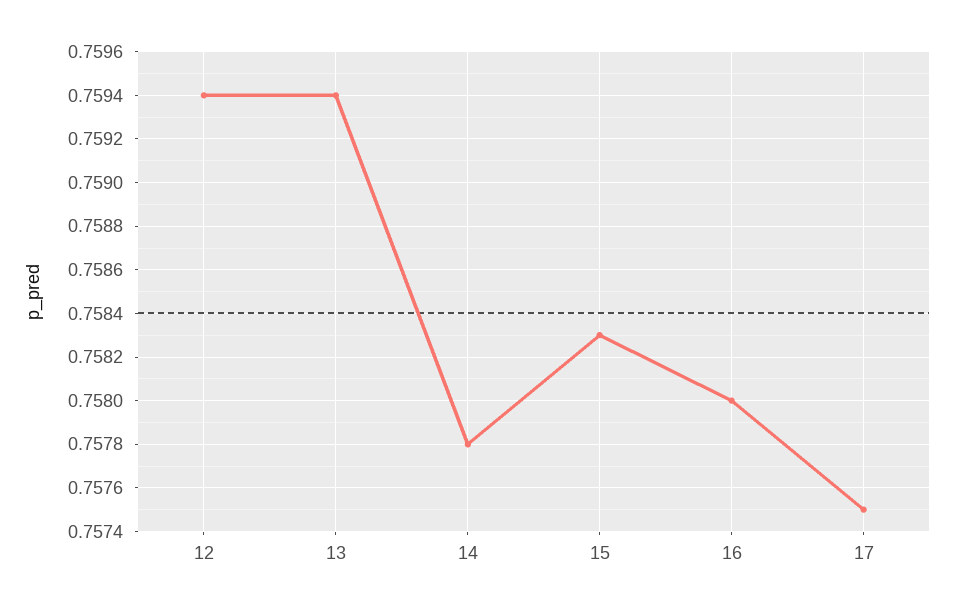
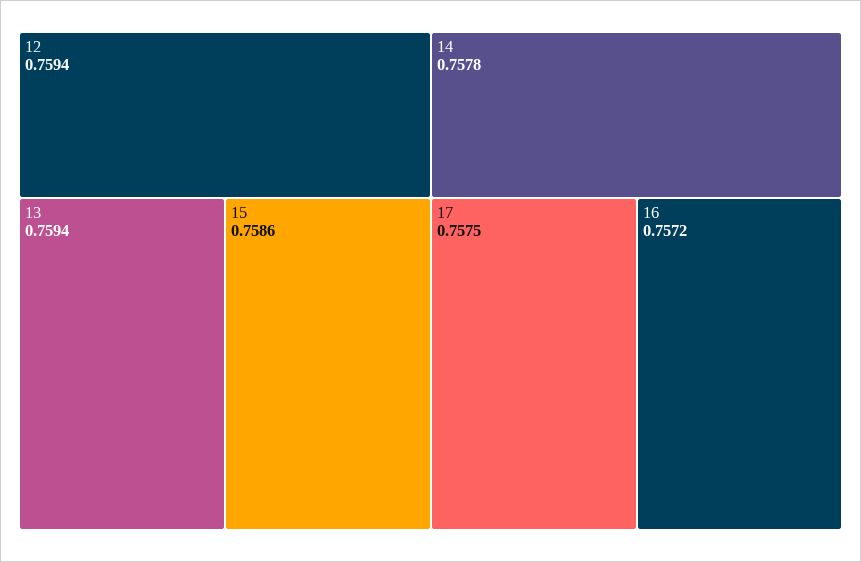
  {
    "12": 0.7594,
    "13": 0.7594,
    "14": 0.7578,
-   "15": 0.7583,
+   "15": 0.7586,
-   "16": 0.758,
+   "16": 0.7572,
    "17": 0.7575
  }

